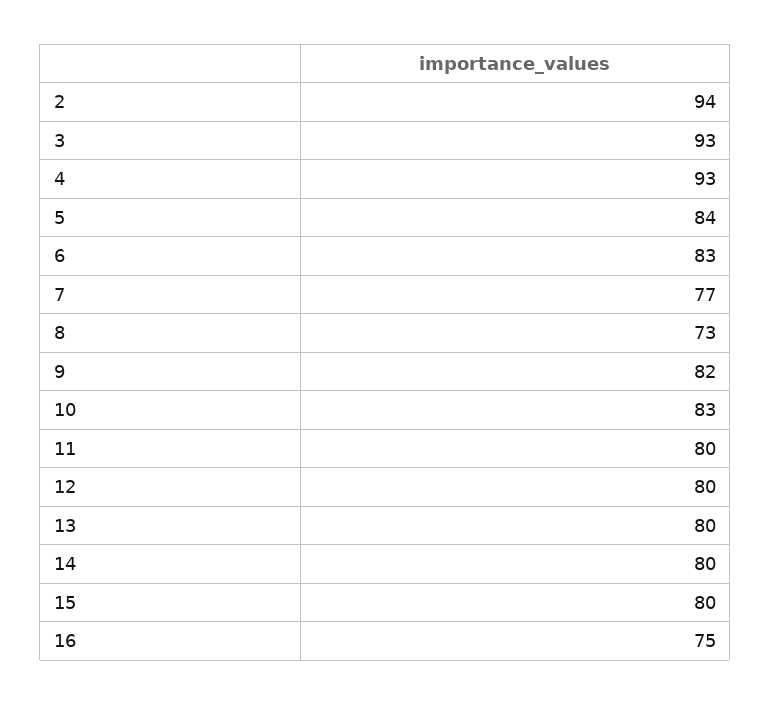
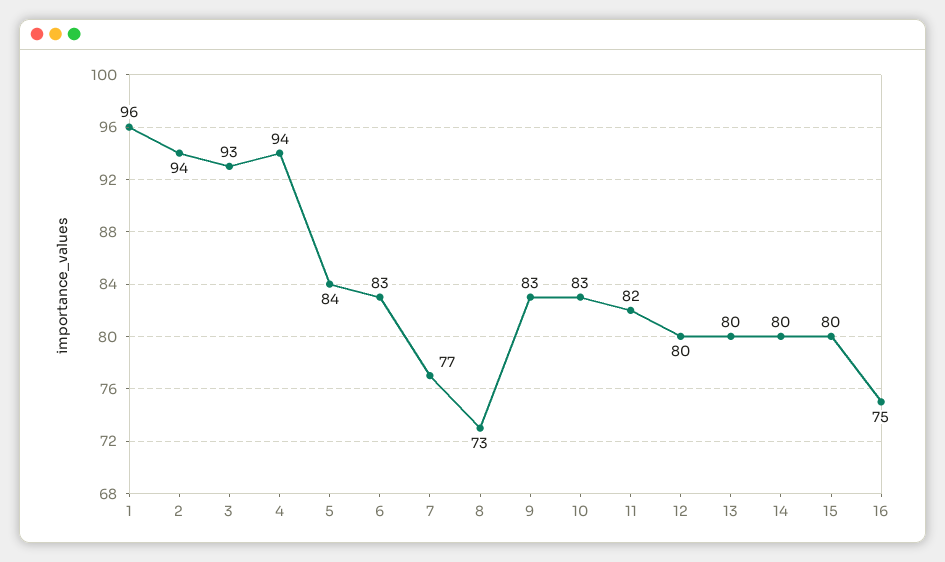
  {
    "2": 94,
    "3": 93,
-   "4": 93,
+   "4": 94,
    "5": 84,
    "6": 83,
    "7": 77,
    "8": 73,
-   "9": 82,
+   "9": 83,
    "10": 83,
-   "11": 80,
+   "11": 82,
    "12": 80,
    "13": 80,
    "14": 80,
    "15": 80,
-   "16": 75
+   "16": 75,
+   "1": 96
  }

